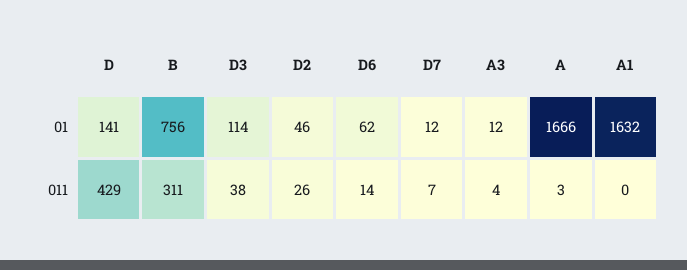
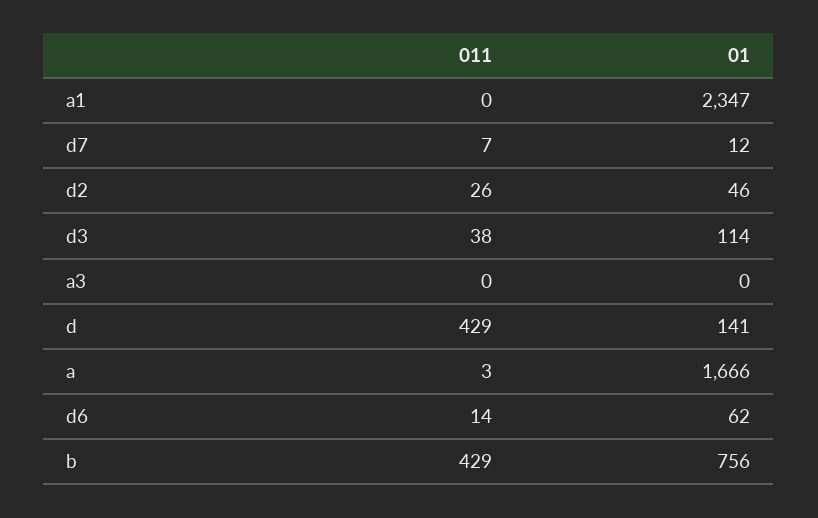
  {
    "D": {
      "01": 141,
      "011": 429
    },
    "B": {
      "01": 756,
-     "011": 311
+     "011": 429
    },
    "D3": {
      "01": 114,
      "011": 38
    },
    "D2": {
      "01": 46,
      "011": 26
    },
    "D6": {
      "01": 62,
      "011": 14
    },
    "D7": {
      "01": 12,
      "011": 7
    },
    "A3": {
-     "01": 12,
+     "01": 0,
-     "011": 4
+     "011": 0
    },
    "A": {
      "01": 1666,
      "011": 3
    },
    "A1": {
-     "01": 1632,
+     "01": 2347,
      "011": 0
    }
  }

